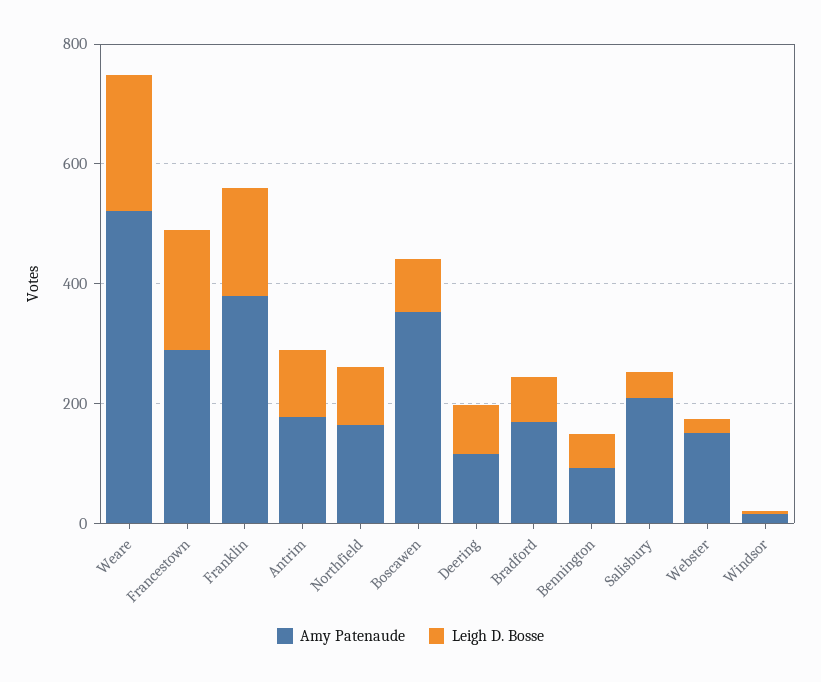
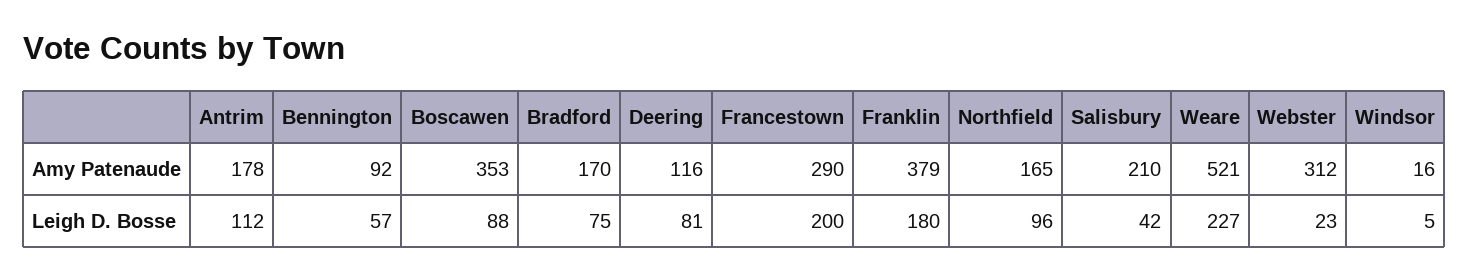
  {
    "Amy Patenaude": {
      "Weare": 521,
      "Francestown": 290,
      "Franklin": 379,
      "Antrim": 178,
      "Northfield": 165,
      "Boscawen": 353,
      "Deering": 116,
      "Bradford": 170,
      "Bennington": 92,
      "Salisbury": 210,
-     "Webster": 150,
+     "Webster": 312,
      "Windsor": 16
    },
    "Leigh D. Bosse": {
      "Weare": 227,
      "Francestown": 200,
      "Franklin": 180,
      "Antrim": 112,
      "Northfield": 96,
      "Boscawen": 88,
      "Deering": 81,
      "Bradford": 75,
      "Bennington": 57,
      "Salisbury": 42,
      "Webster": 23,
      "Windsor": 5
    }
  }

